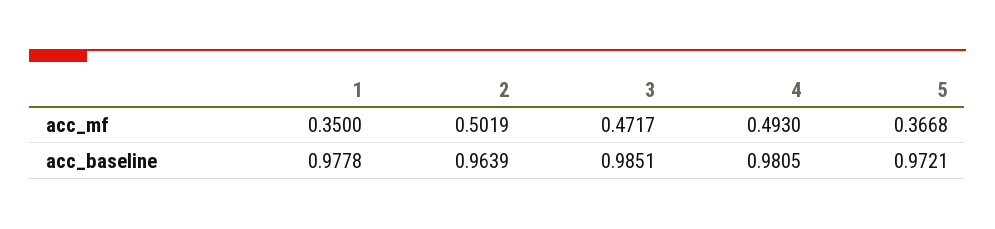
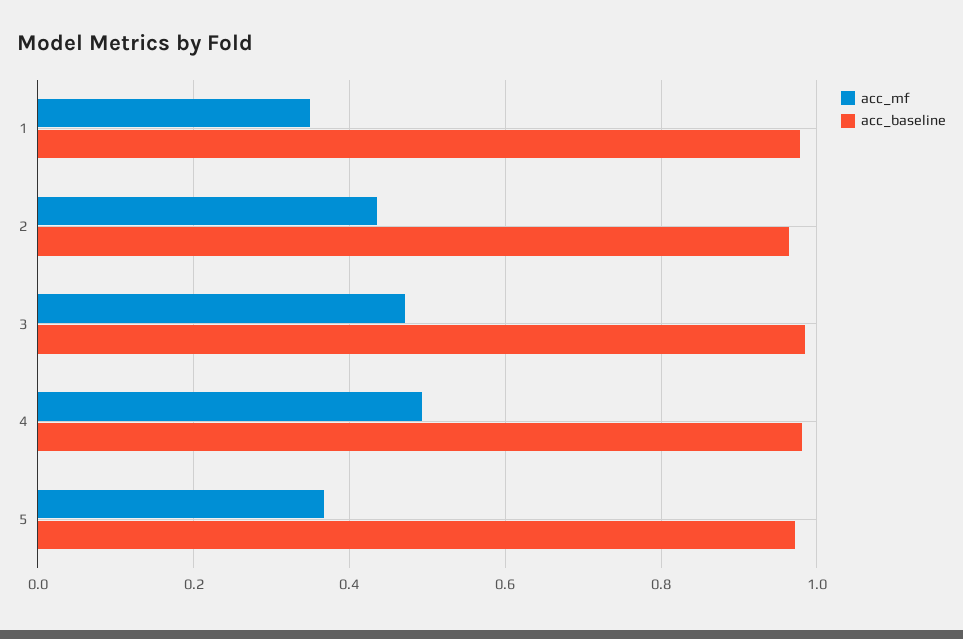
  {
    "acc_mf": {
      "1": 0.35,
-     "2": 0.5019,
+     "2": 0.44,
      "3": 0.4717,
      "4": 0.493,
      "5": 0.3668
    },
    "acc_baseline": {
      "1": 0.9778,
      "2": 0.9639,
      "3": 0.9851,
      "4": 0.9805,
      "5": 0.9721
    }
  }

